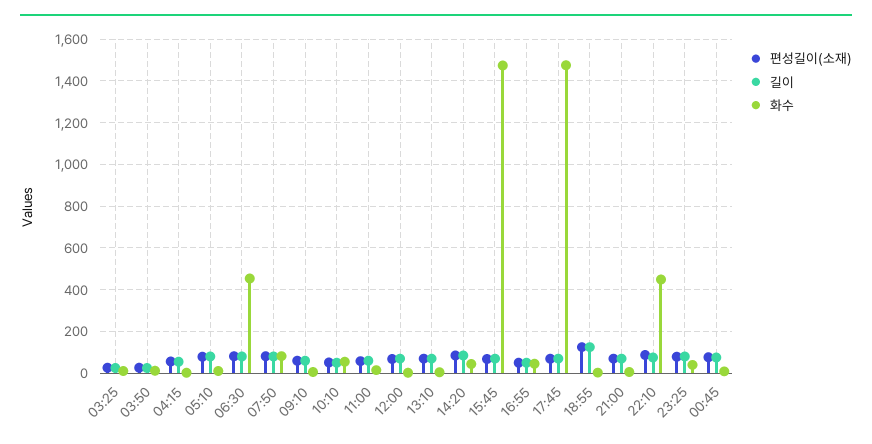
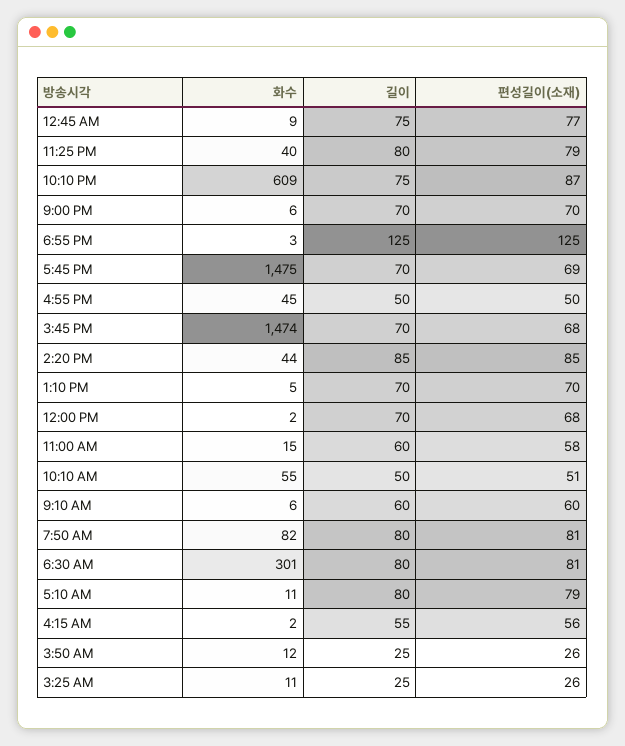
  {
    "편성길이(소재)": {
      "03:25": 26,
      "03:50": 26,
      "04:15": 56,
      "05:10": 79,
      "06:30": 81,
      "07:50": 81,
      "09:10": 60,
      "10:10": 51,
      "11:00": 58,
      "12:00": 68,
      "13:10": 70,
      "14:20": 85,
      "15:45": 68,
      "16:55": 50,
      "17:45": 69,
      "18:55": 125,
      "21:00": 70,
      "22:10": 87,
      "23:25": 79,
      "00:45": 77
    },
    "길이": {
      "03:25": 25,
      "03:50": 25,
      "04:15": 55,
      "05:10": 80,
      "06:30": 80,
      "07:50": 80,
      "09:10": 60,
      "10:10": 50,
      "11:00": 60,
      "12:00": 70,
      "13:10": 70,
      "14:20": 85,
      "15:45": 70,
      "16:55": 50,
      "17:45": 70,
      "18:55": 125,
      "21:00": 70,
      "22:10": 75,
      "23:25": 80,
      "00:45": 75
    },
    "화수": {
      "03:25": 11,
      "03:50": 12,
      "04:15": 2,
      "05:10": 11,
-     "06:30": 450,
+     "06:30": 301,
      "07:50": 82,
      "09:10": 6,
      "10:10": 55,
      "11:00": 15,
      "12:00": 2,
      "13:10": 5,
      "14:20": 44,
      "15:45": 1474,
      "16:55": 45,
      "17:45": 1475,
      "18:55": 3,
      "21:00": 6,
-     "22:10": 450,
+     "22:10": 609,
      "23:25": 40,
      "00:45": 9
    }
  }

